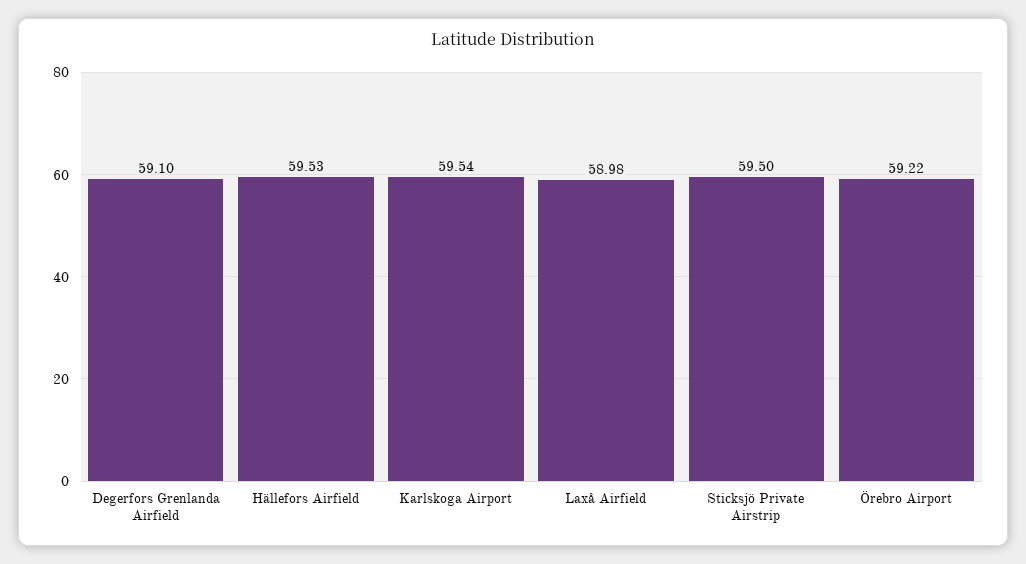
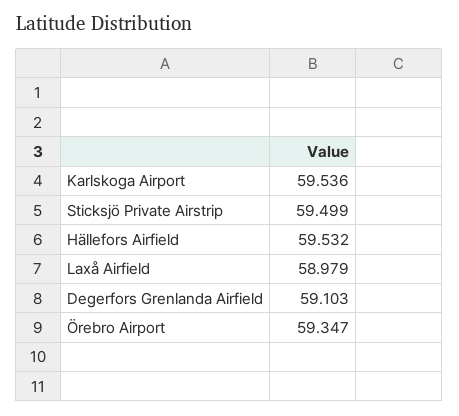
  {
    "Degerfors Grenlanda Airfield": 59.103,
    "Hällefors Airfield": 59.532,
    "Karlskoga Airport": 59.536,
    "Laxå Airfield": 58.979,
    "Sticksjö Private Airstrip": 59.499,
-   "Örebro Airport": 59.22
+   "Örebro Airport": 59.347
  }

